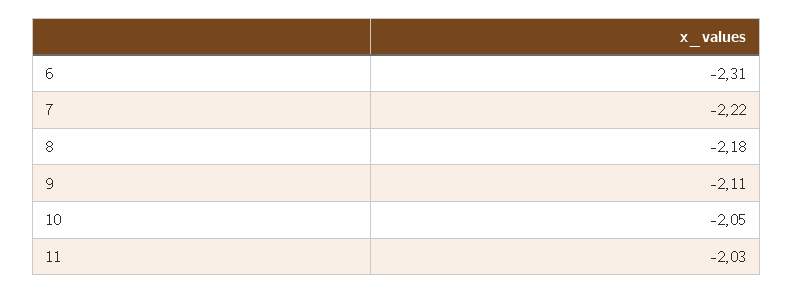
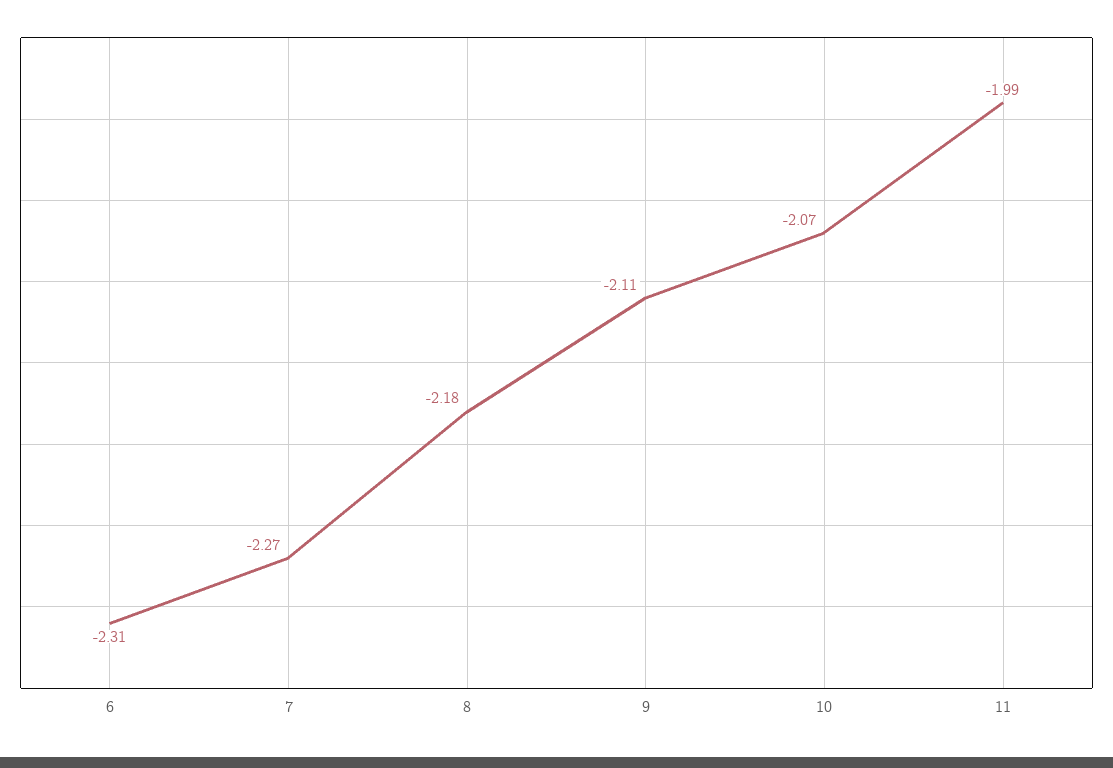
  {
    "6": -2.31,
-   "7": -2.22,
+   "7": -2.27,
    "8": -2.18,
    "9": -2.11,
-   "10": -2.05,
+   "10": -2.07,
-   "11": -2.03
+   "11": -1.99
  }

